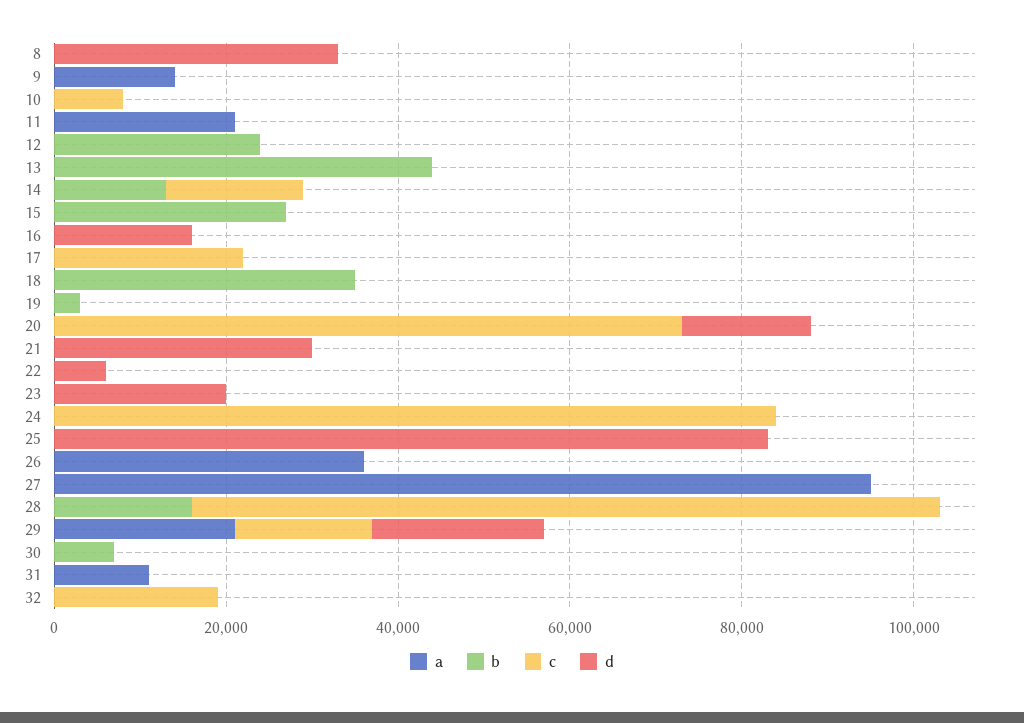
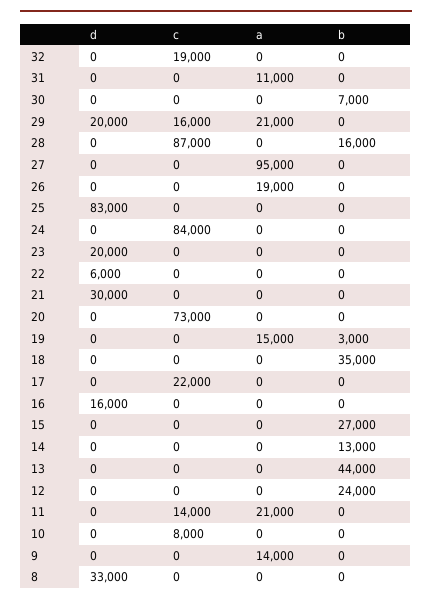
  {
    "a": {
      "8": 0,
      "9": 14000,
      "10": 0,
      "11": 21000,
      "12": 0,
      "13": 0,
      "14": 0,
      "15": 0,
      "16": 0,
      "17": 0,
      "18": 0,
-     "19": 0,
+     "19": 15000,
      "20": 0,
      "21": 0,
      "22": 0,
      "23": 0,
      "24": 0,
      "25": 0,
-     "26": 35000,
+     "26": 19000,
      "27": 95000,
      "28": 0,
      "29": 21000,
      "30": 0,
      "31": 11000,
      "32": 0
    },
    "b": {
      "8": 0,
      "9": 0,
      "10": 0,
      "11": 0,
      "12": 24000,
      "13": 44000,
      "14": 13000,
      "15": 27000,
      "16": 0,
      "17": 0,
      "18": 35000,
      "19": 3000,
      "20": 0,
      "21": 0,
      "22": 0,
      "23": 0,
      "24": 0,
      "25": 0,
      "26": 0,
      "27": 0,
      "28": 16000,
      "29": 0,
      "30": 7000,
      "31": 0,
      "32": 0
    },
    "c": {
      "8": 0,
      "9": 0,
      "10": 8000,
-     "11": 0,
+     "11": 14000,
      "12": 0,
      "13": 0,
-     "14": 15000,
+     "14": 0,
      "15": 0,
      "16": 0,
      "17": 22000,
      "18": 0,
      "19": 0,
      "20": 73000,
      "21": 0,
      "22": 0,
      "23": 0,
      "24": 84000,
      "25": 0,
      "26": 0,
      "27": 0,
      "28": 87000,
      "29": 16000,
      "30": 0,
      "31": 0,
      "32": 19000
    },
    "d": {
      "8": 33000,
      "9": 0,
      "10": 0,
      "11": 0,
      "12": 0,
      "13": 0,
      "14": 0,
      "15": 0,
      "16": 16000,
      "17": 0,
      "18": 0,
      "19": 0,
-     "20": 15000,
+     "20": 0,
      "21": 30000,
      "22": 6000,
      "23": 20000,
      "24": 0,
      "25": 83000,
      "26": 0,
      "27": 0,
      "28": 0,
      "29": 20000,
      "30": 0,
      "31": 0,
      "32": 0
    }
  }

